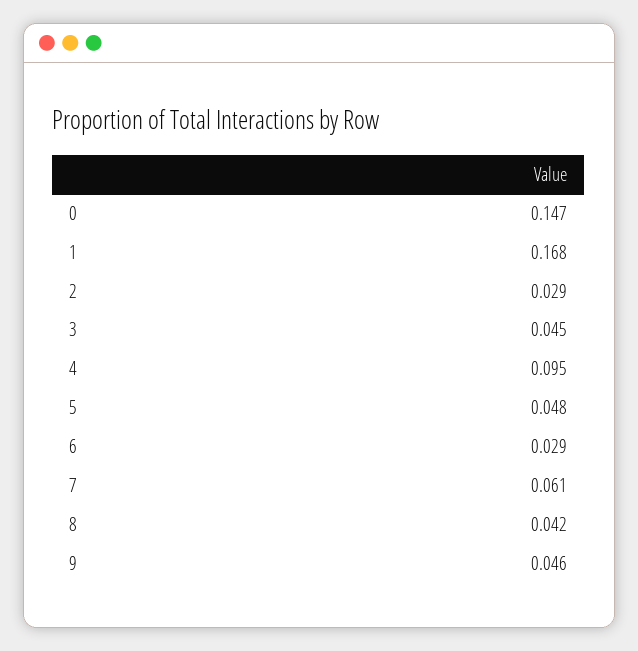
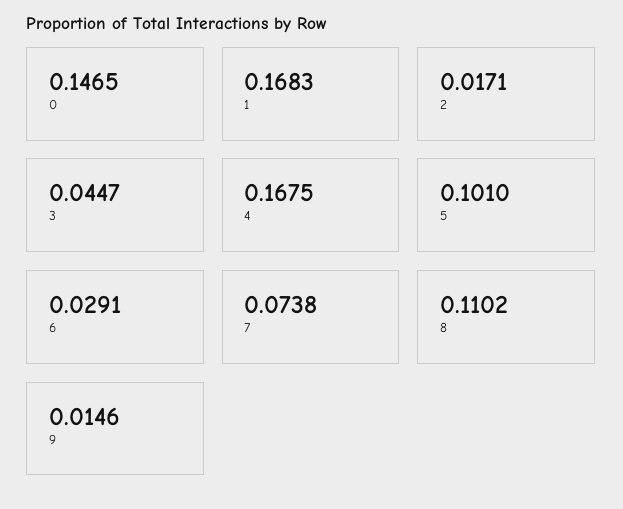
  {
    "0": 0.1465,
    "1": 0.1683,
-   "2": 0.029,
+   "2": 0.0171,
    "3": 0.0447,
-   "4": 0.095,
+   "4": 0.1675,
-   "5": 0.048,
+   "5": 0.101,
    "6": 0.0291,
-   "7": 0.061,
+   "7": 0.0738,
-   "8": 0.042,
+   "8": 0.1102,
-   "9": 0.046
+   "9": 0.0146
  }

